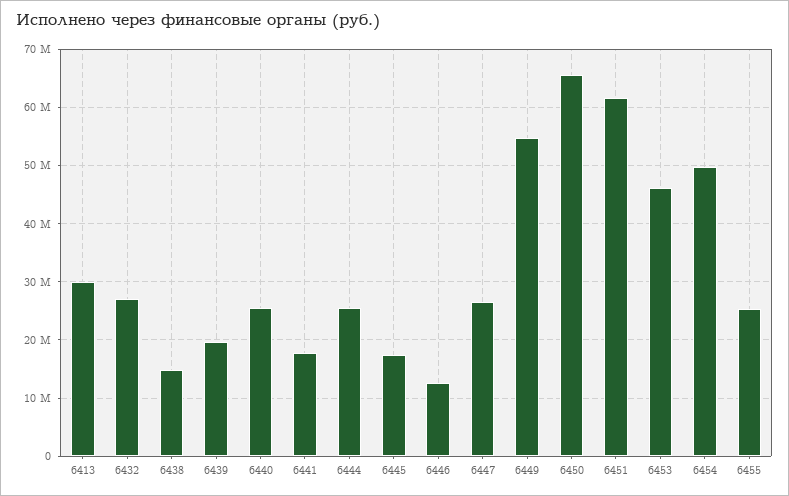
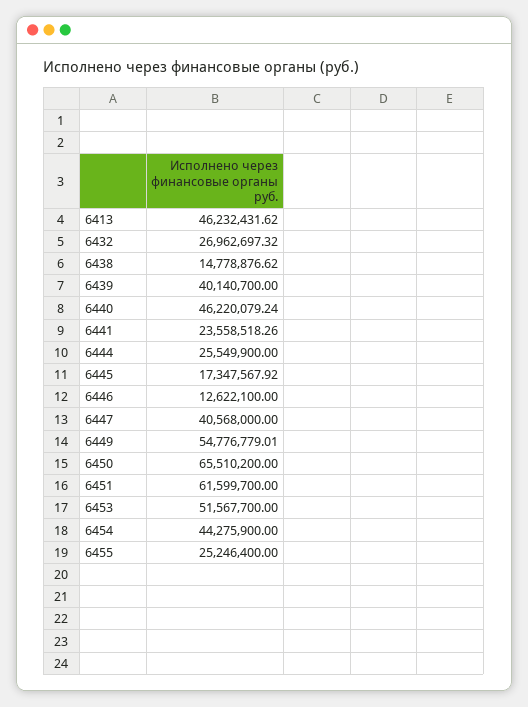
  {
-   "6413": 30000000,
+   "6413": 46232431.62,
    "6432": 26962697.32,
    "6438": 14778876.62,
-   "6439": 20000000,
+   "6439": 40140700,
-   "6440": 26000000,
+   "6440": 46220079.24,
-   "6441": 18000000,
+   "6441": 23558518.26,
    "6444": 25549900,
    "6445": 17347567.92,
    "6446": 12622100,
-   "6447": 26000000,
+   "6447": 40568000,
    "6449": 54776779.01,
    "6450": 65510200,
    "6451": 61599700,
-   "6453": 46000000,
+   "6453": 51567700,
-   "6454": 50000000,
+   "6454": 44275900,
    "6455": 25246400
  }

